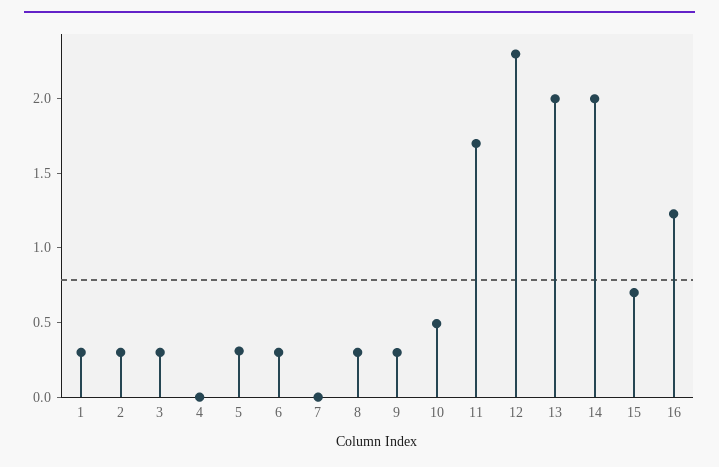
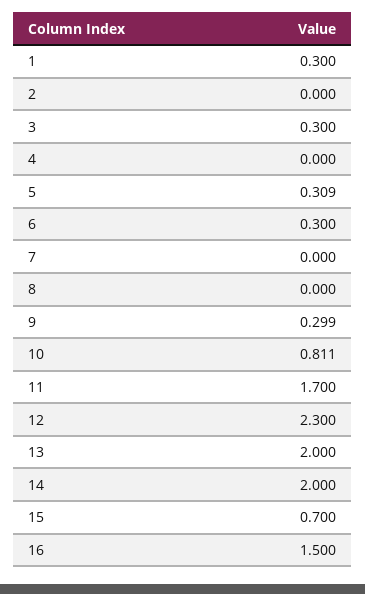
  {
    "1": 0.3,
-   "2": 0.3,
+   "2": 0,
    "3": 0.3,
    "4": 0,
    "5": 0.309,
    "6": 0.3,
    "7": 0,
-   "8": 0.3,
+   "8": 0,
    "9": 0.299,
-   "10": 0.5,
+   "10": 0.811,
    "11": 1.7,
    "12": 2.3,
    "13": 2,
    "14": 2,
    "15": 0.7,
-   "16": 1.2
+   "16": 1.5
  }

